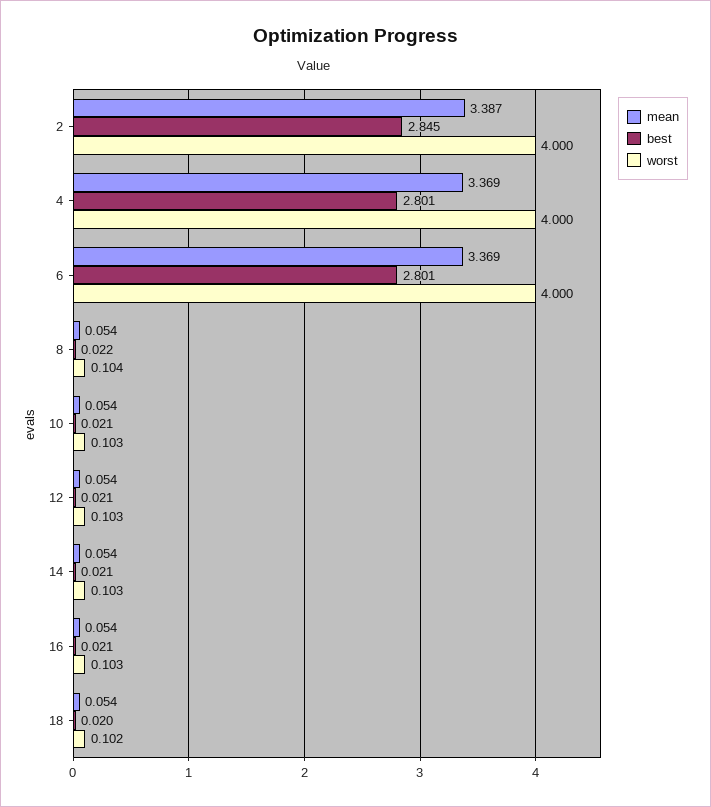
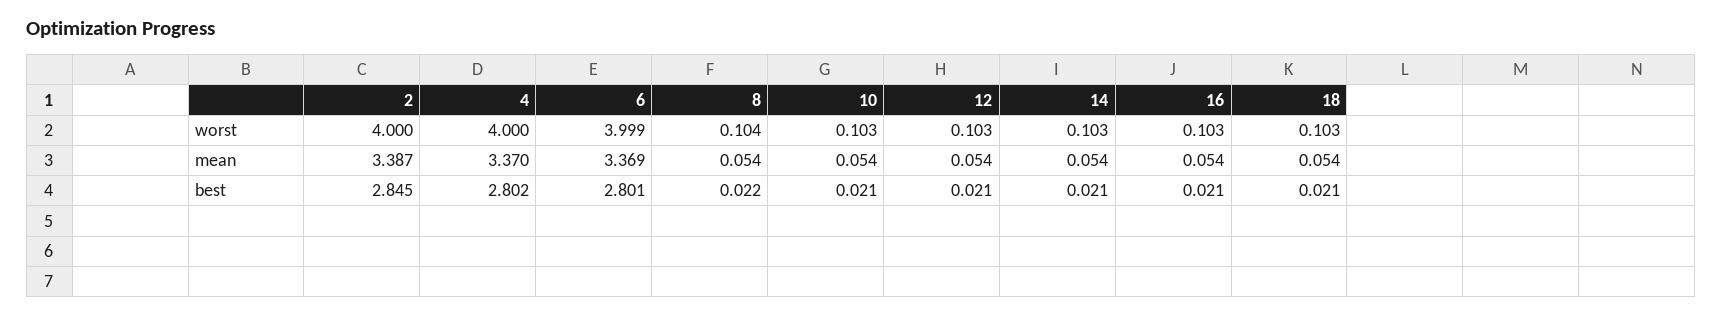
  {
    "mean": {
      "2": 3.387,
-     "4": 3.369,
+     "4": 3.37,
      "6": 3.369,
      "8": 0.054,
      "10": 0.054,
      "12": 0.054,
      "14": 0.054,
      "16": 0.054,
      "18": 0.054
    },
    "best": {
      "2": 2.845,
-     "4": 2.801,
+     "4": 2.802,
      "6": 2.801,
      "8": 0.022,
      "10": 0.021,
      "12": 0.021,
      "14": 0.021,
      "16": 0.021,
-     "18": 0.02
+     "18": 0.021
    },
    "worst": {
      "2": 4,
      "4": 4,
-     "6": 4,
+     "6": 3.999,
      "8": 0.104,
      "10": 0.103,
      "12": 0.103,
      "14": 0.103,
      "16": 0.103,
-     "18": 0.102
+     "18": 0.103
    }
  }

